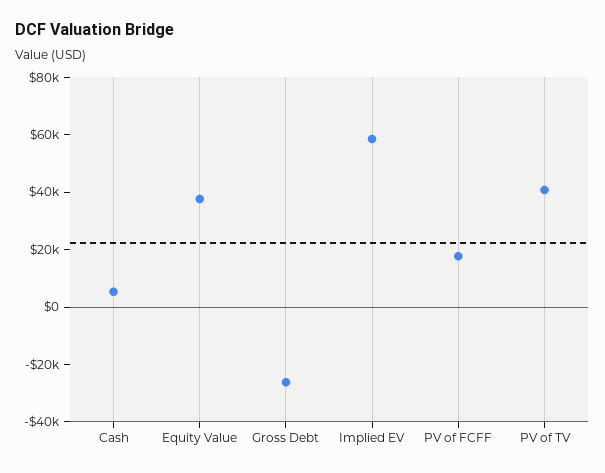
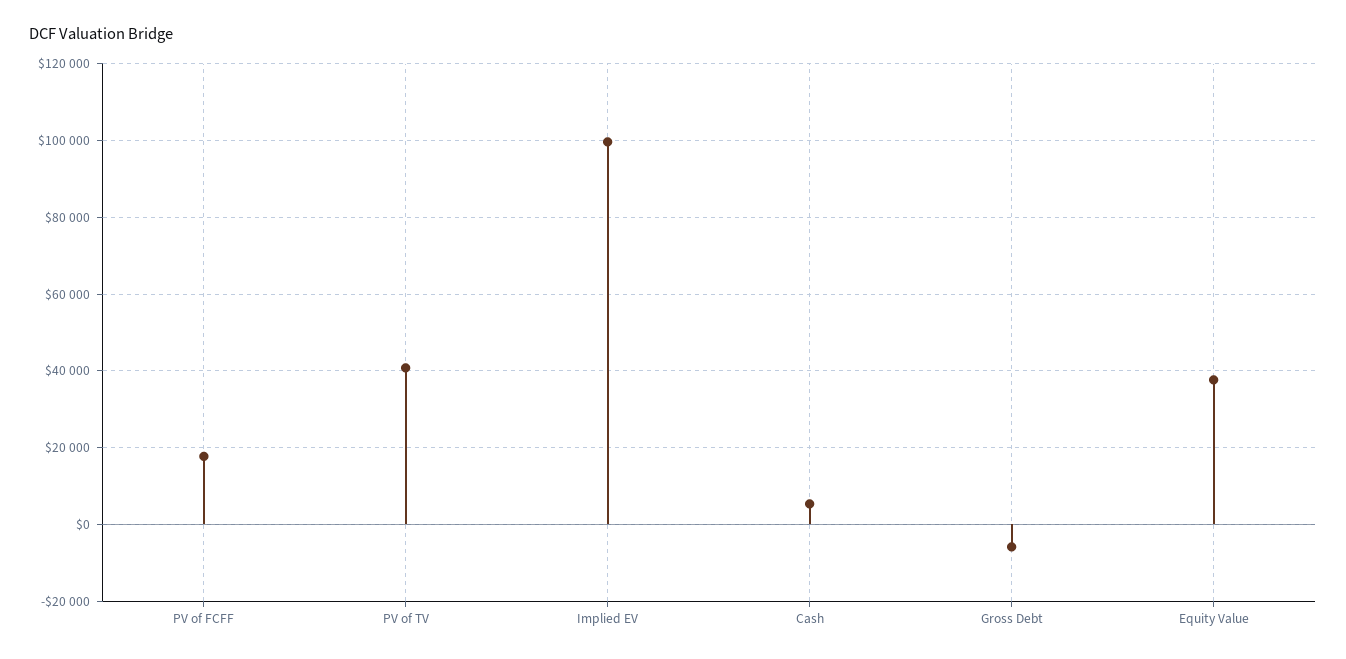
  {
    "Cash": 6000,
    "Equity Value": 38000,
-   "Gross Debt": -25000,
+   "Gross Debt": -6000,
-   "Implied EV": 60000,
+   "Implied EV": 100000,
    "PV of FCFF": 18000,
    "PV of TV": 40000
  }

